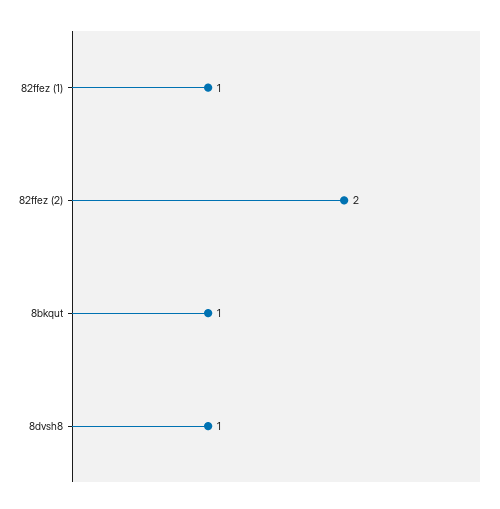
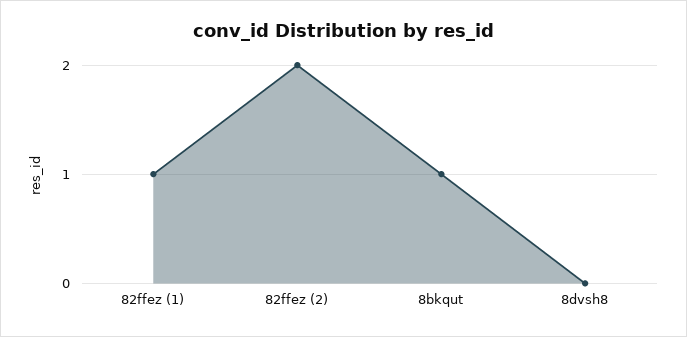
  {
    "82ffez (1)": 1,
    "82ffez (2)": 2,
    "8bkqut": 1,
-   "8dvsh8": 1
+   "8dvsh8": 0
  }

